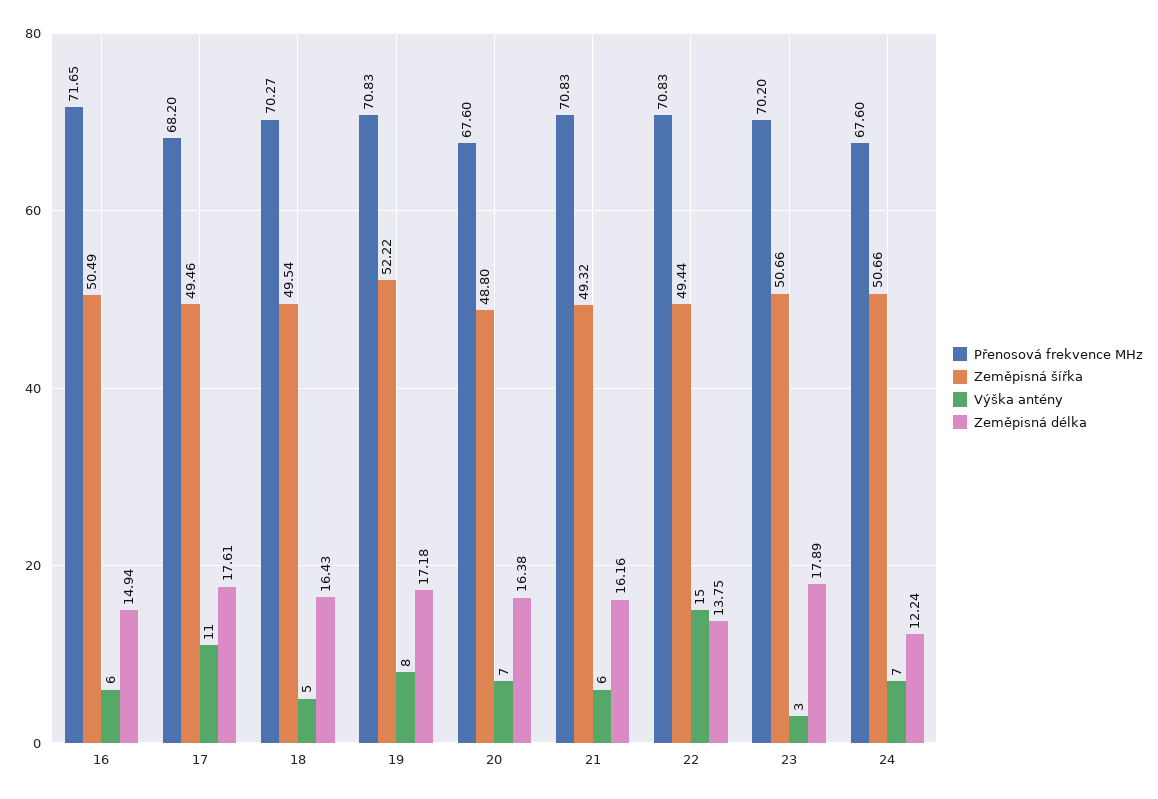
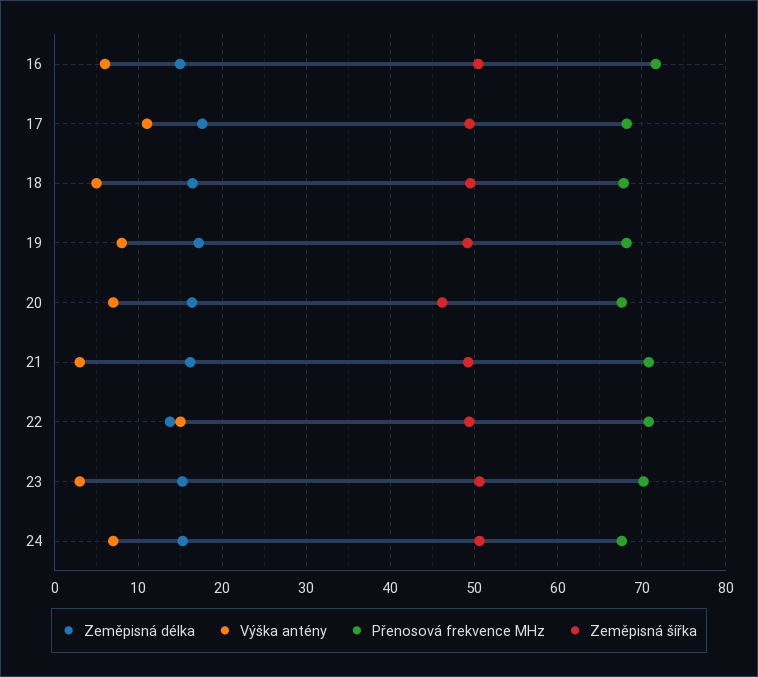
  {
    "Přenosová frekvence MHz": {
      "16": 71.65,
      "17": 68.2,
-     "18": 70.27,
+     "18": 68,
-     "19": 70.83,
+     "19": 68,
      "20": 67.6,
      "21": 70.83,
      "22": 70.83,
      "23": 70.2,
      "24": 67.6
    },
    "Zeměpisná šířka": {
      "16": 50.49,
      "17": 49.46,
      "18": 49.54,
-     "19": 52.22,
+     "19": 49,
-     "20": 48.8,
+     "20": 46,
      "21": 49.32,
      "22": 49.44,
      "23": 50.66,
      "24": 50.66
    },
    "Výška antény": {
      "16": 6,
      "17": 11,
      "18": 5,
      "19": 8,
      "20": 7,
-     "21": 6,
+     "21": 3,
      "22": 15,
      "23": 3,
      "24": 7
    },
    "Zeměpisná délka": {
      "16": 14.94,
      "17": 17.61,
      "18": 16.43,
      "19": 17.18,
      "20": 16.38,
      "21": 16.16,
      "22": 13.75,
-     "23": 17.89,
+     "23": 15,
-     "24": 12.24
+     "24": 15
    }
  }

